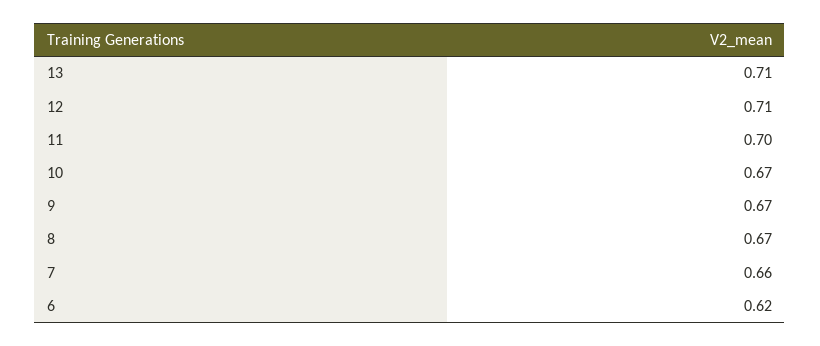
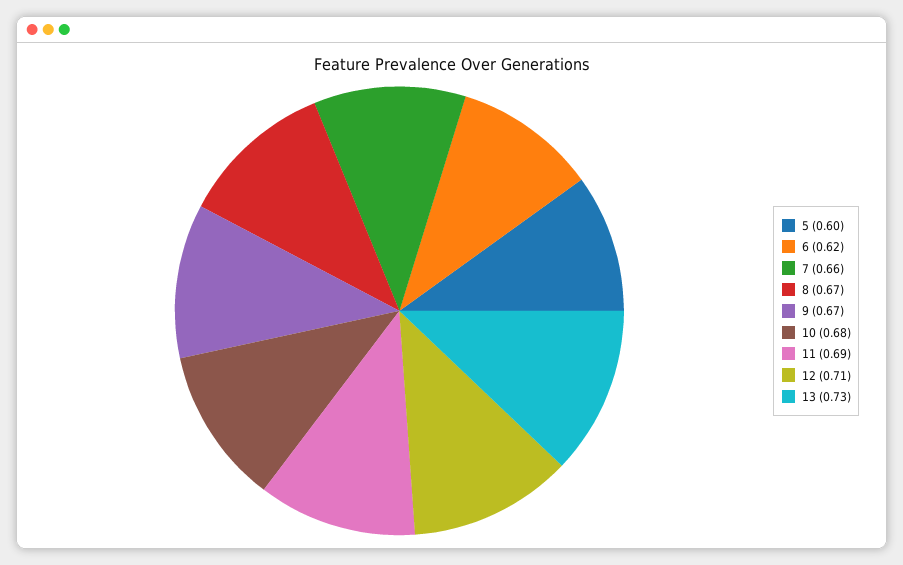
  {
-   "13": 0.71,
+   "13": 0.73,
    "12": 0.71,
-   "11": 0.7,
+   "11": 0.69,
-   "10": 0.67,
+   "10": 0.68,
    "9": 0.67,
    "8": 0.67,
    "7": 0.66,
-   "6": 0.62
+   "6": 0.62,
+   "5": 0.6
  }

